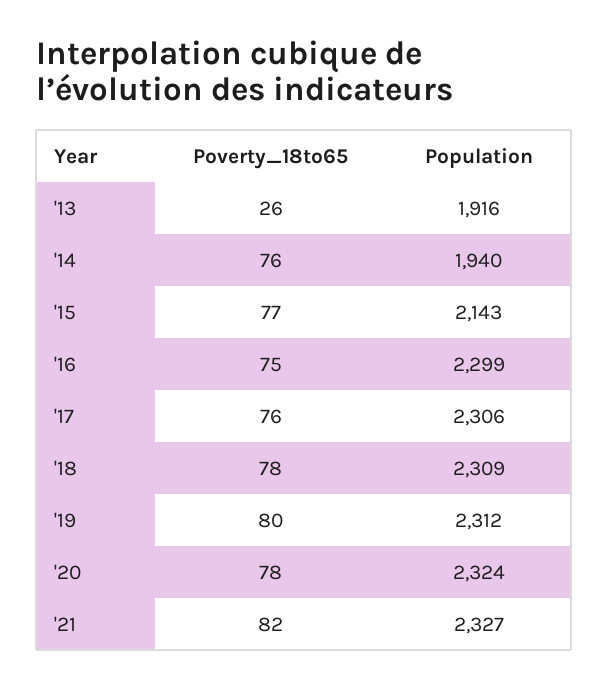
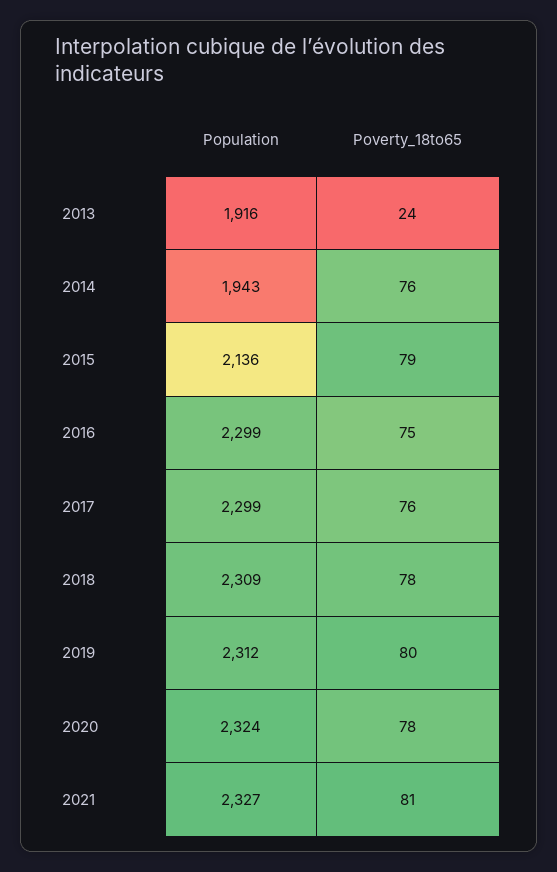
  {
    "Poverty_18to65": {
-     "'13": 26,
+     "'13": 24,
      "'14": 76,
-     "'15": 77,
+     "'15": 79,
      "'16": 75,
      "'17": 76,
      "'18": 78,
      "'19": 80,
      "'20": 78,
-     "'21": 82
+     "'21": 81
    },
    "Population": {
      "'13": 1916,
-     "'14": 1940,
+     "'14": 1943,
-     "'15": 2143,
+     "'15": 2136,
      "'16": 2299,
-     "'17": 2306,
+     "'17": 2299,
      "'18": 2309,
      "'19": 2312,
      "'20": 2324,
      "'21": 2327
    }
  }

